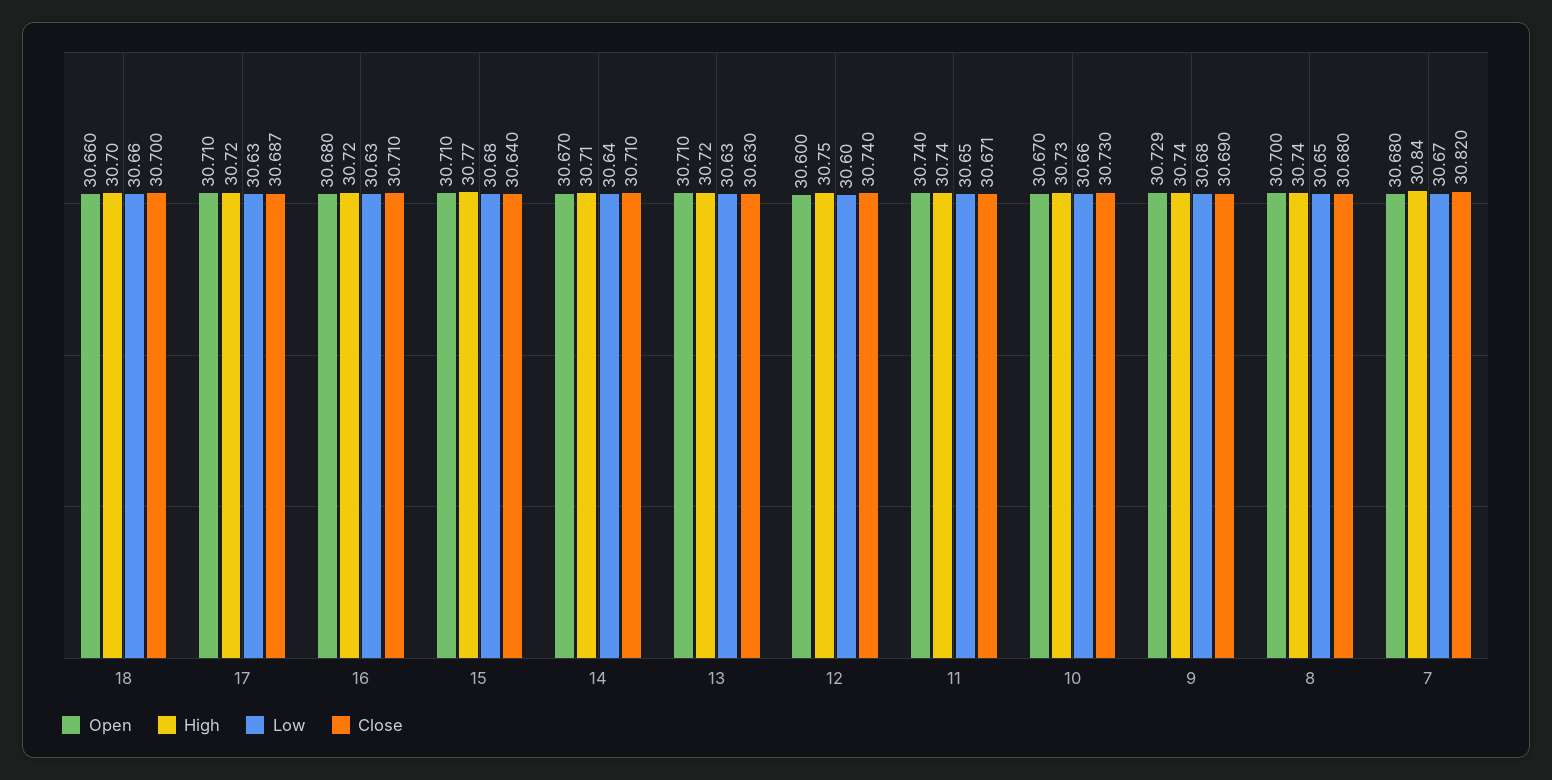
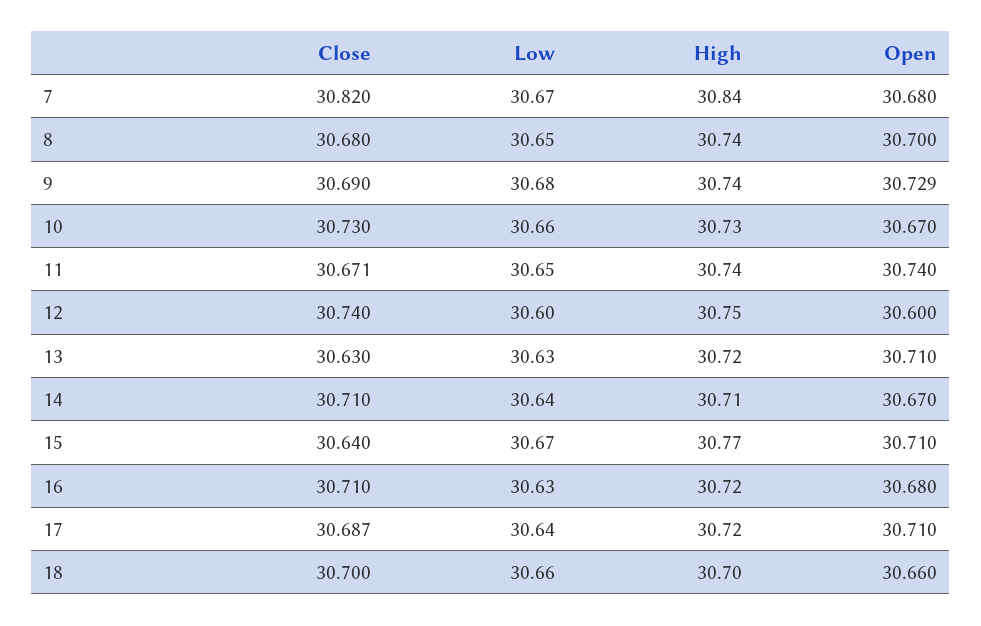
  {
    "Open": {
      "18": 30.66,
      "17": 30.71,
      "16": 30.68,
      "15": 30.71,
      "14": 30.67,
      "13": 30.71,
      "12": 30.6,
      "11": 30.74,
      "10": 30.67,
      "9": 30.729,
      "8": 30.7,
      "7": 30.68
    },
    "High": {
      "18": 30.7,
      "17": 30.72,
      "16": 30.72,
      "15": 30.77,
      "14": 30.71,
      "13": 30.72,
      "12": 30.75,
      "11": 30.74,
      "10": 30.73,
      "9": 30.74,
      "8": 30.74,
      "7": 30.84
    },
    "Low": {
      "18": 30.66,
-     "17": 30.63,
+     "17": 30.64,
      "16": 30.63,
-     "15": 30.68,
+     "15": 30.67,
      "14": 30.64,
      "13": 30.63,
      "12": 30.6,
      "11": 30.65,
      "10": 30.66,
      "9": 30.68,
      "8": 30.65,
      "7": 30.67
    },
    "Close": {
      "18": 30.7,
      "17": 30.687,
      "16": 30.71,
      "15": 30.64,
      "14": 30.71,
      "13": 30.63,
      "12": 30.74,
      "11": 30.671,
      "10": 30.73,
      "9": 30.69,
      "8": 30.68,
      "7": 30.82
    }
  }

